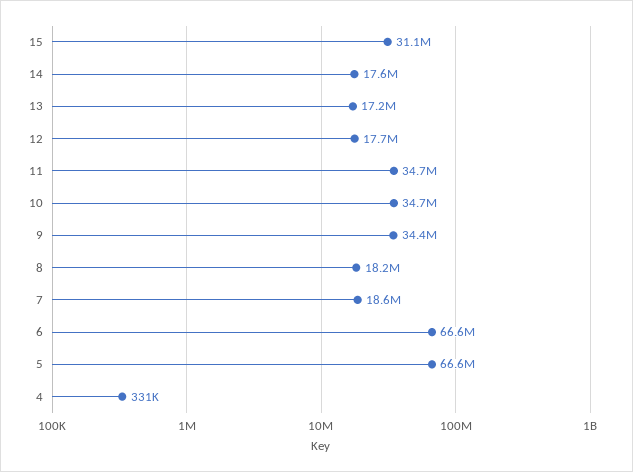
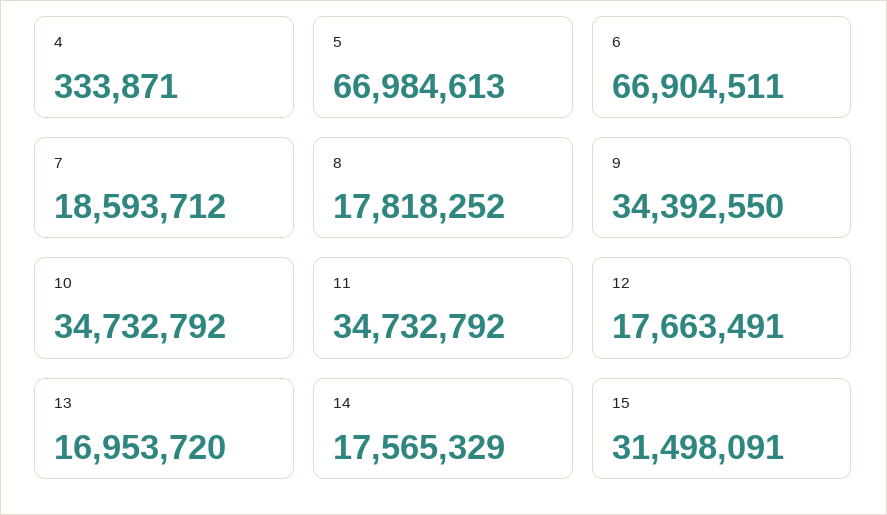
  {
-   "15": 31100000,
+   "15": 31498091,
    "14": 17565329,
-   "13": 17200000,
+   "13": 16953720,
    "12": 17663491,
    "11": 34732792,
    "10": 34732792,
    "9": 34392550,
-   "8": 18200000,
+   "8": 17818252,
    "7": 18593712,
-   "6": 66600000,
+   "6": 66904511,
-   "5": 66600000,
+   "5": 66984613,
-   "4": 331000
+   "4": 333871
  }

